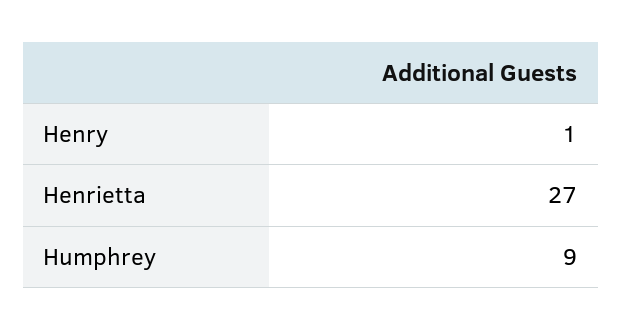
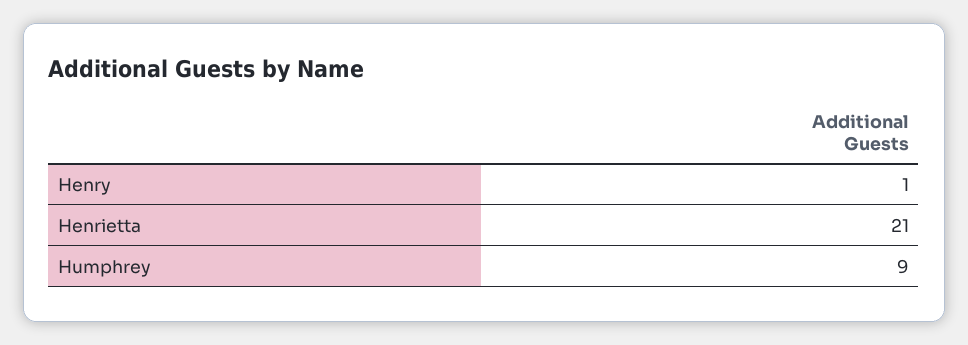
  {
    "Henry": 1,
-   "Henrietta": 27,
+   "Henrietta": 21,
    "Humphrey": 9
  }

